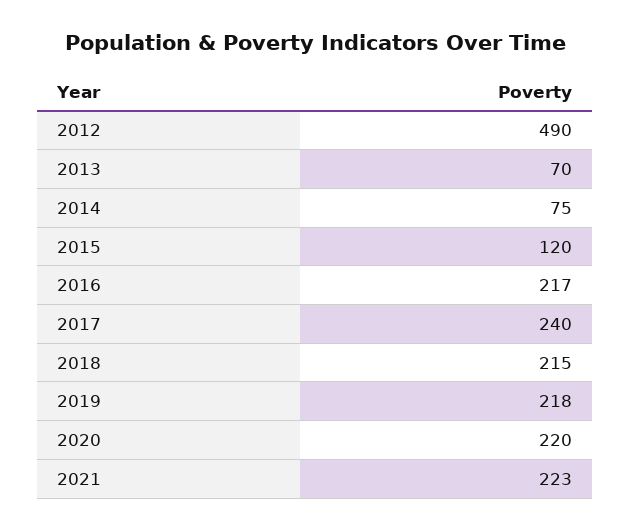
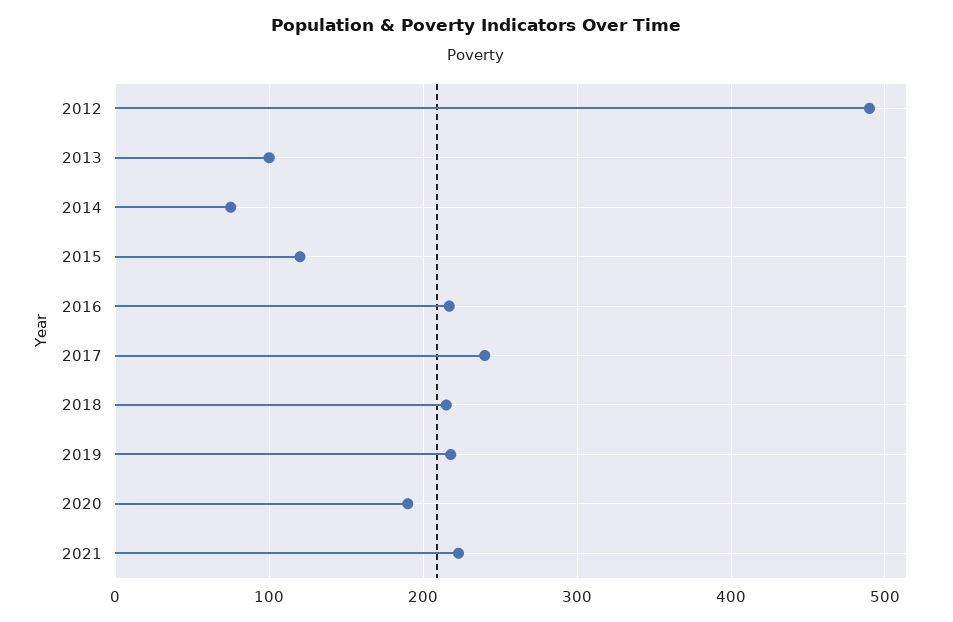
  {
    "2012": 490,
-   "2013": 70,
+   "2013": 100,
    "2014": 75,
    "2015": 120,
    "2016": 217,
    "2017": 240,
    "2018": 215,
    "2019": 218,
-   "2020": 220,
+   "2020": 190,
    "2021": 223
  }

